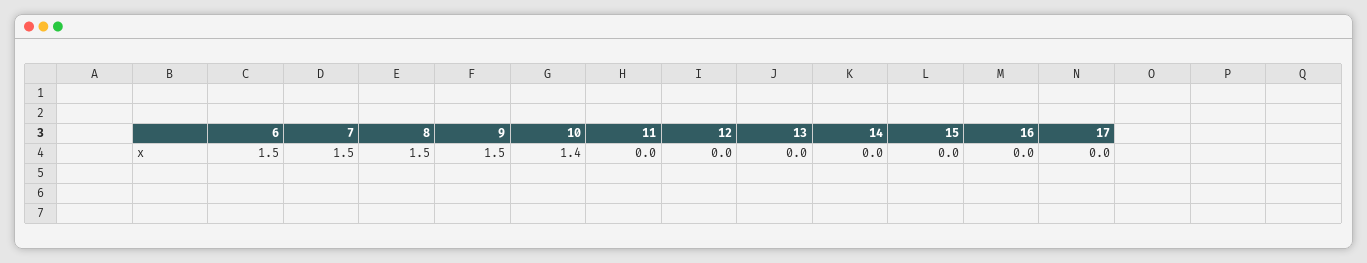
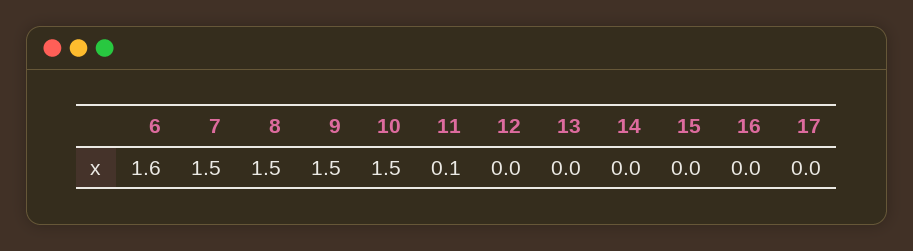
  {
-   "6": 1.5,
+   "6": 1.6,
    "7": 1.5,
    "8": 1.5,
    "9": 1.5,
-   "10": 1.4,
+   "10": 1.5,
-   "11": 0,
+   "11": 0.1,
    "12": 0,
    "13": 0,
    "14": 0,
    "15": 0,
    "16": 0,
    "17": 0
  }

